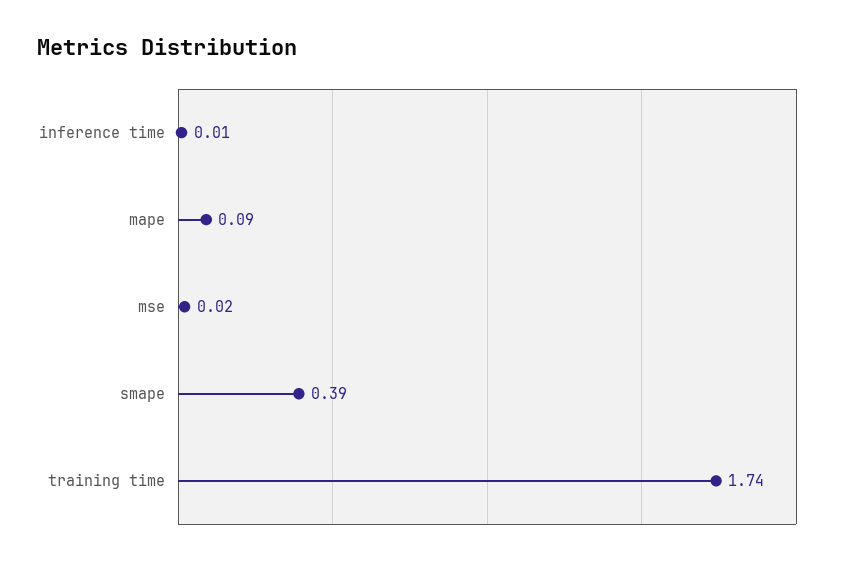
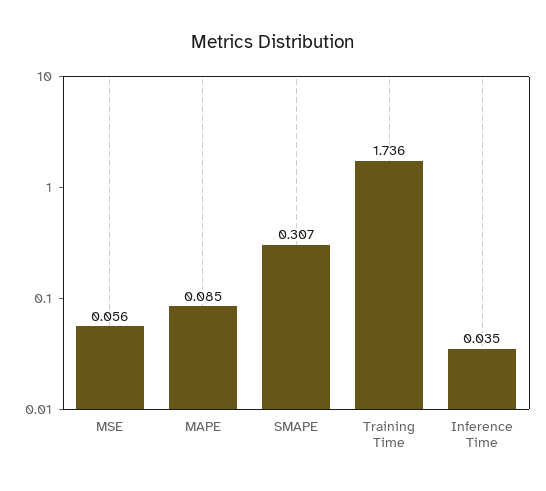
  {
-   "inference time": 0.01,
+   "inference time": 0.035,
    "mape": 0.085,
-   "mse": 0.02,
+   "mse": 0.056,
-   "smape": 0.39,
+   "smape": 0.307,
    "training time": 1.736
  }

